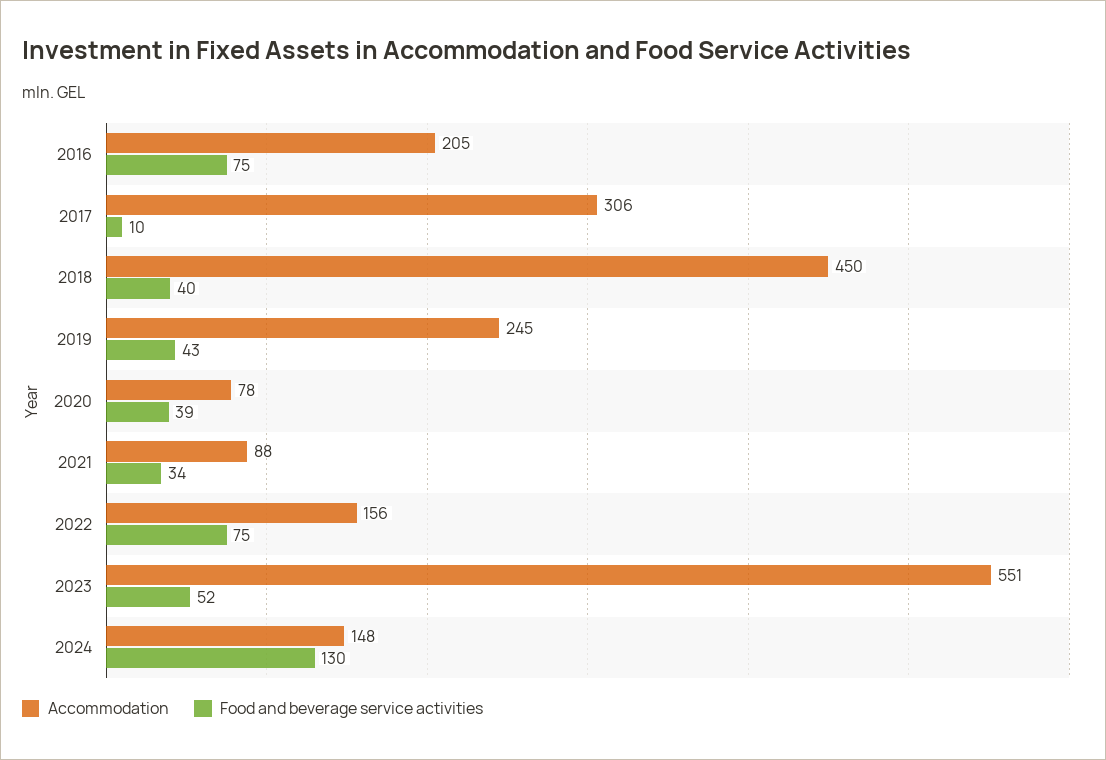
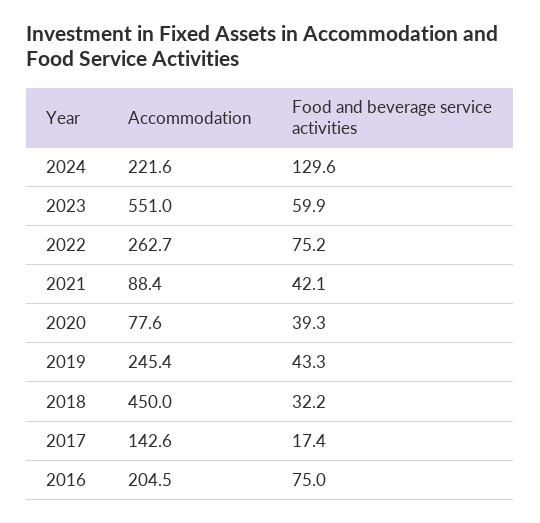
  {
    "Accommodation": {
      "2016": 204.5,
-     "2017": 306,
+     "2017": 142.6,
      "2018": 450,
      "2019": 245.4,
      "2020": 77.6,
      "2021": 88.4,
-     "2022": 156,
+     "2022": 262.7,
      "2023": 551,
-     "2024": 148
+     "2024": 221.6
    },
    "Food and beverage service activities": {
      "2016": 75,
-     "2017": 10,
+     "2017": 17.4,
-     "2018": 40,
+     "2018": 32.2,
      "2019": 43.3,
      "2020": 39.3,
-     "2021": 34,
+     "2021": 42.1,
      "2022": 75.2,
-     "2023": 52,
+     "2023": 59.9,
      "2024": 129.6
    }
  }

